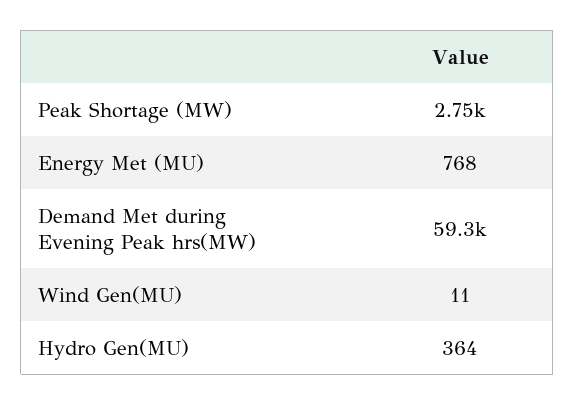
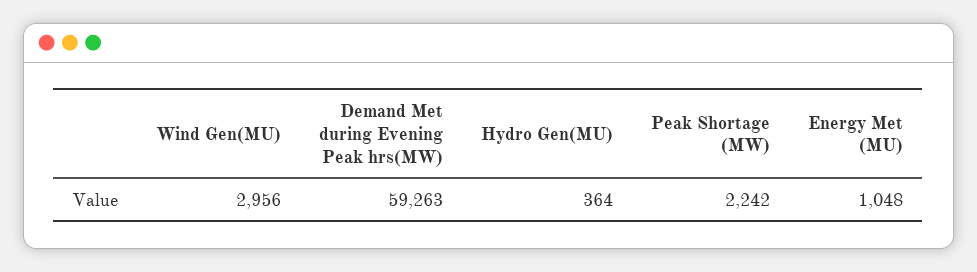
  {
-   "Peak Shortage (MW)": 2750,
+   "Peak Shortage (MW)": 2242,
-   "Energy Met (MU)": 768,
+   "Energy Met (MU)": 1048,
    "Demand Met during Evening Peak hrs(MW)": 59263,
-   "Wind Gen(MU)": 11,
+   "Wind Gen(MU)": 2956,
    "Hydro Gen(MU)": 364
  }

